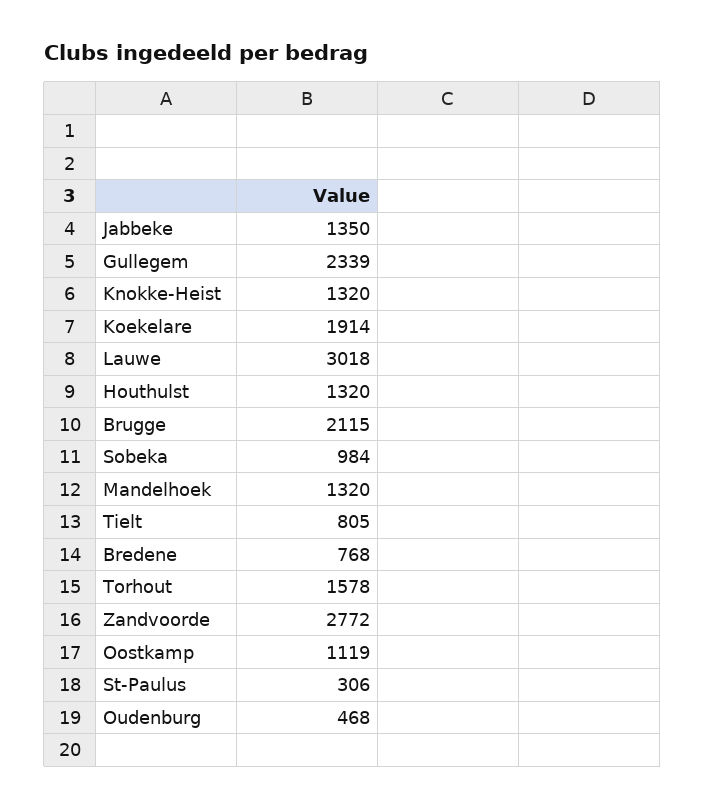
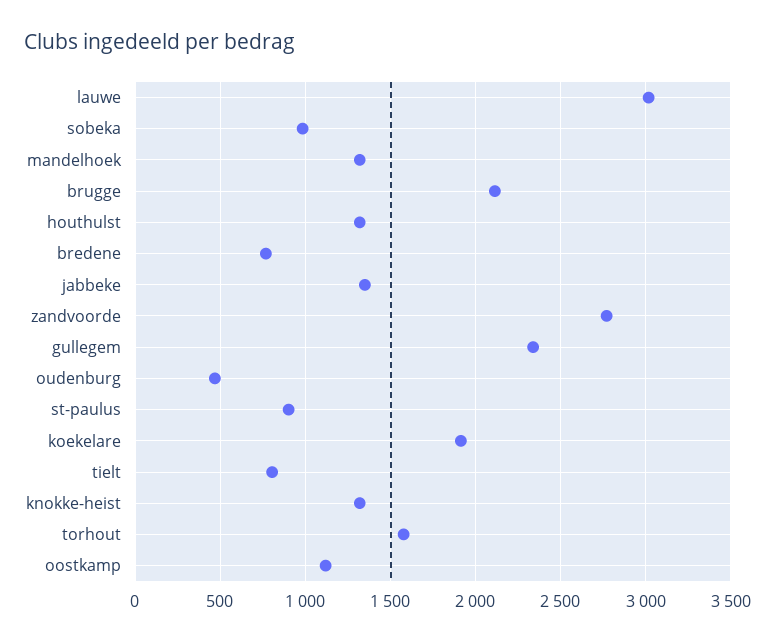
  {
    "Jabbeke": 1350,
    "Gullegem": 2339,
    "Knokke-Heist": 1320,
    "Koekelare": 1914,
    "Lauwe": 3018,
    "Houthulst": 1320,
    "Brugge": 2115,
    "Sobeka": 984,
    "Mandelhoek": 1320,
    "Tielt": 805,
    "Bredene": 768,
    "Torhout": 1578,
    "Zandvoorde": 2772,
    "Oostkamp": 1119,
-   "St-Paulus": 306,
+   "St-Paulus": 900,
    "Oudenburg": 468
  }

